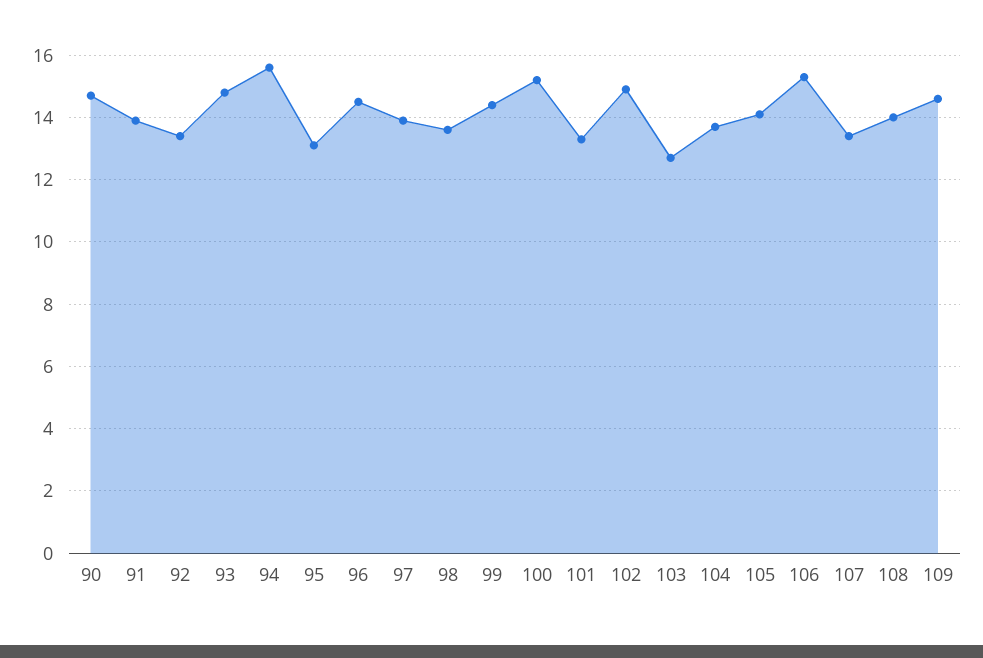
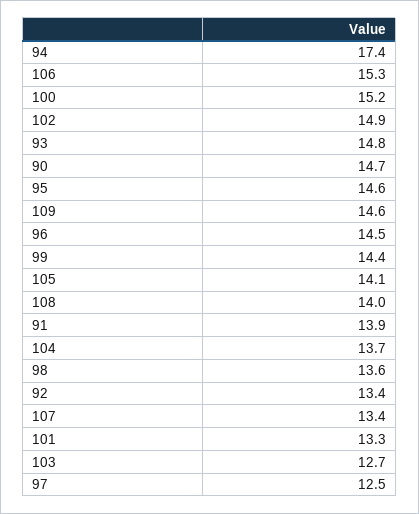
  {
    "90": 14.7,
    "91": 13.9,
    "92": 13.4,
    "93": 14.8,
-   "94": 15.5,
+   "94": 17.4,
-   "95": 13,
+   "95": 14.6,
    "96": 14.5,
-   "97": 14,
+   "97": 12.5,
    "98": 13.6,
    "99": 14.4,
    "100": 15.2,
    "101": 13.3,
    "102": 14.9,
    "103": 12.7,
    "104": 13.7,
    "105": 14.1,
    "106": 15.3,
    "107": 13.4,
    "108": 14,
    "109": 14.6
  }

